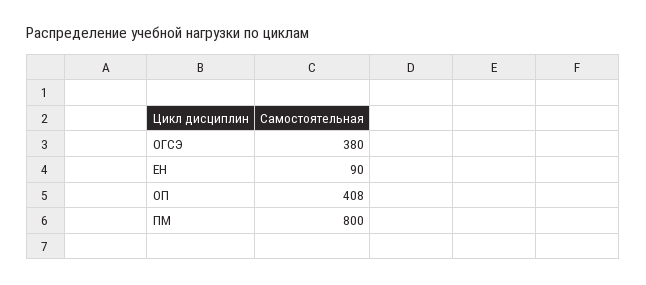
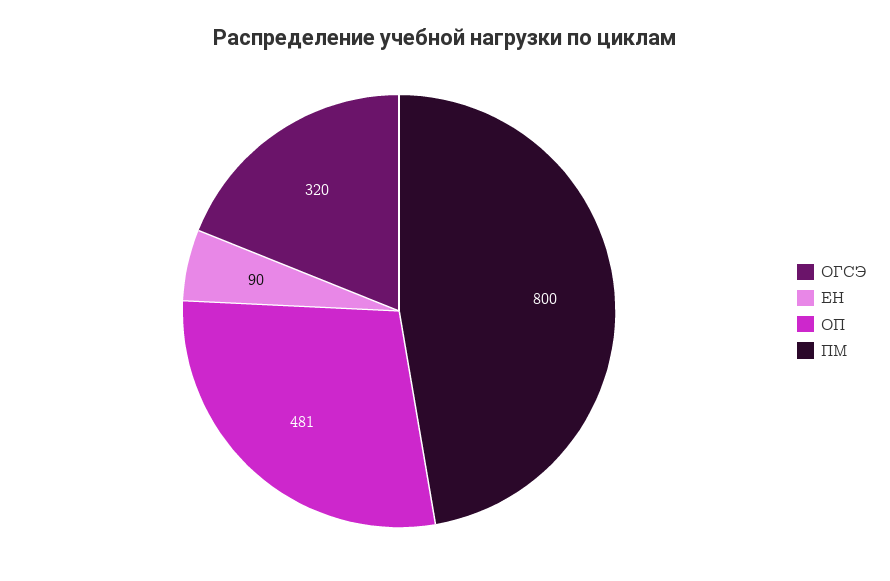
  {
-   "ОГСЭ": 380,
+   "ОГСЭ": 320,
    "ЕН": 90,
-   "ОП": 408,
+   "ОП": 481,
    "ПМ": 800
  }

